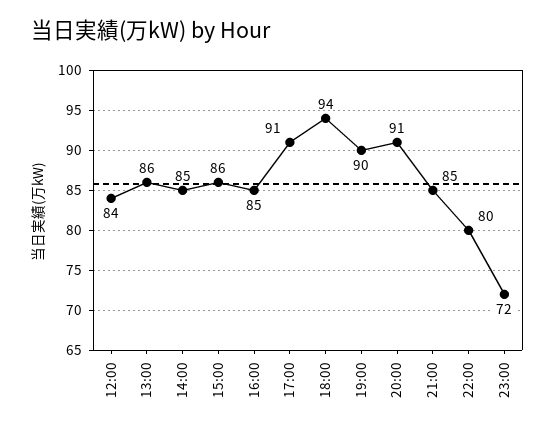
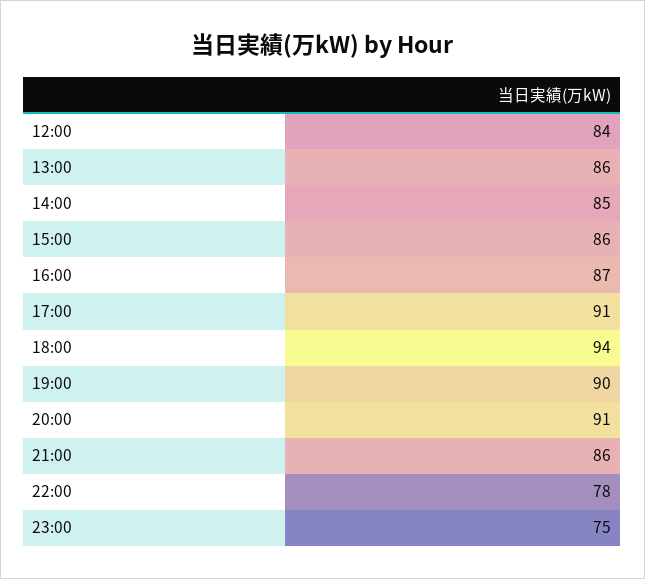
  {
    "12:00": 84,
    "13:00": 86,
    "14:00": 85,
    "15:00": 86,
-   "16:00": 85,
+   "16:00": 87,
    "17:00": 91,
    "18:00": 94,
    "19:00": 90,
    "20:00": 91,
-   "21:00": 85,
+   "21:00": 86,
-   "22:00": 80,
+   "22:00": 78,
-   "23:00": 72
+   "23:00": 75
  }

